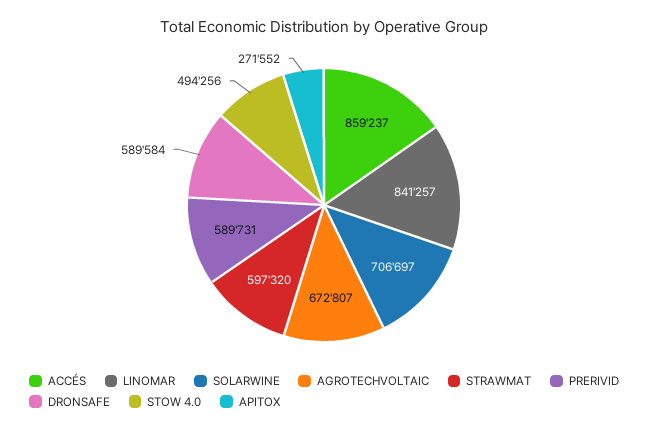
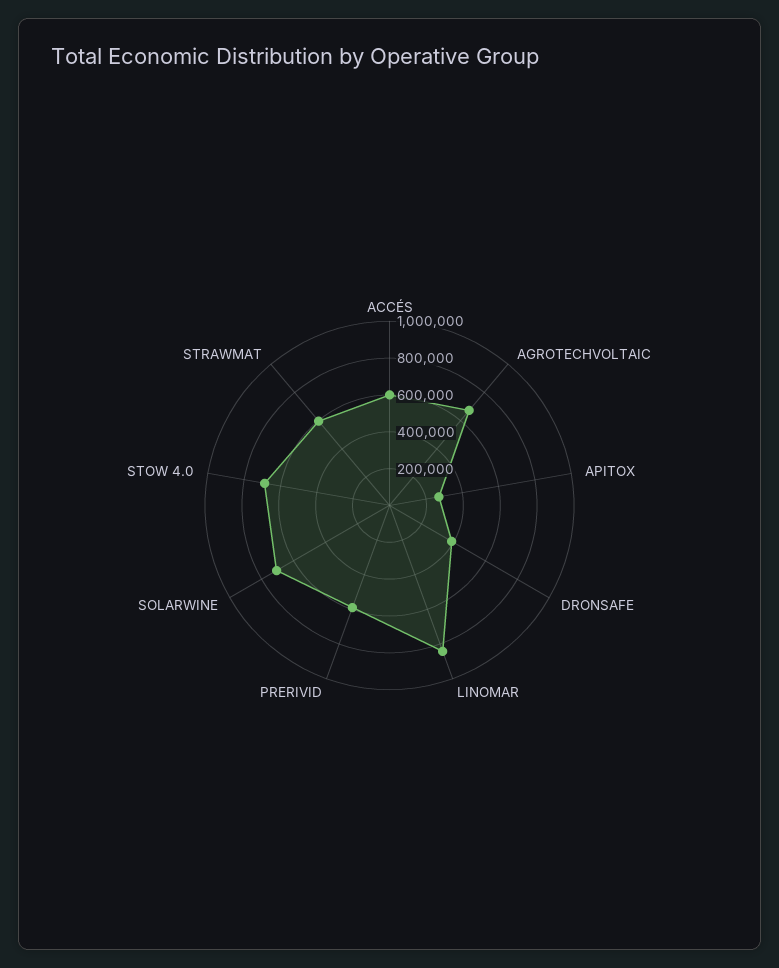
  {
-   "ACCÉS": 859237,
+   "ACCÉS": 600000,
    "LINOMAR": 841257,
    "SOLARWINE": 706697,
    "AGROTECHVOLTAIC": 672807,
    "STRAWMAT": 597320,
    "PRERIVID": 589731,
-   "DRONSAFE": 589584,
+   "DRONSAFE": 400000,
-   "STOW 4.0": 494256,
+   "STOW 4.0": 700000,
    "APITOX": 271552
  }

